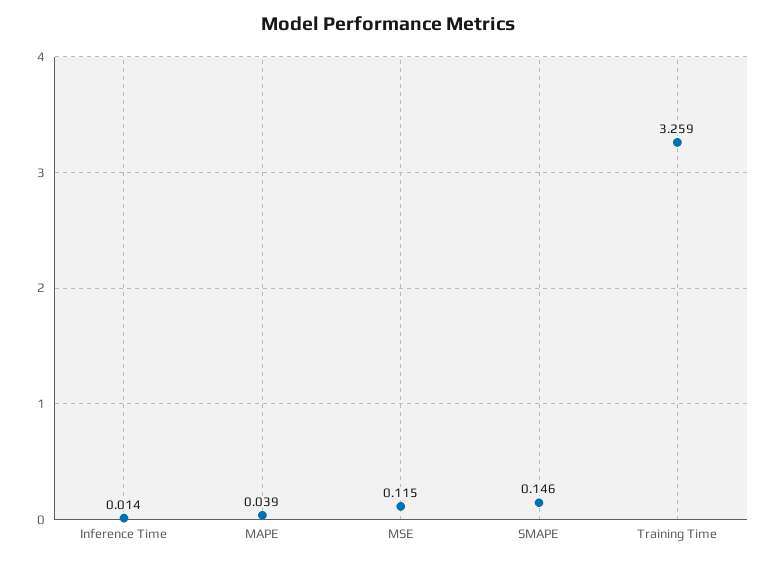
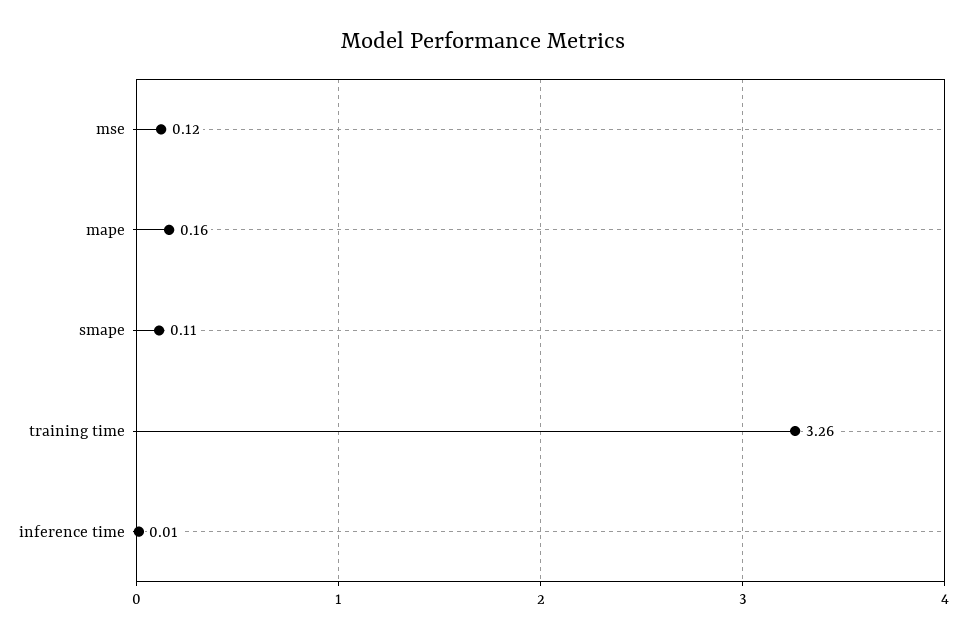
  {
    "Inference Time": 0.014,
-   "MAPE": 0.039,
+   "MAPE": 0.16,
    "MSE": 0.115,
-   "SMAPE": 0.146,
+   "SMAPE": 0.11,
    "Training Time": 3.259
  }

